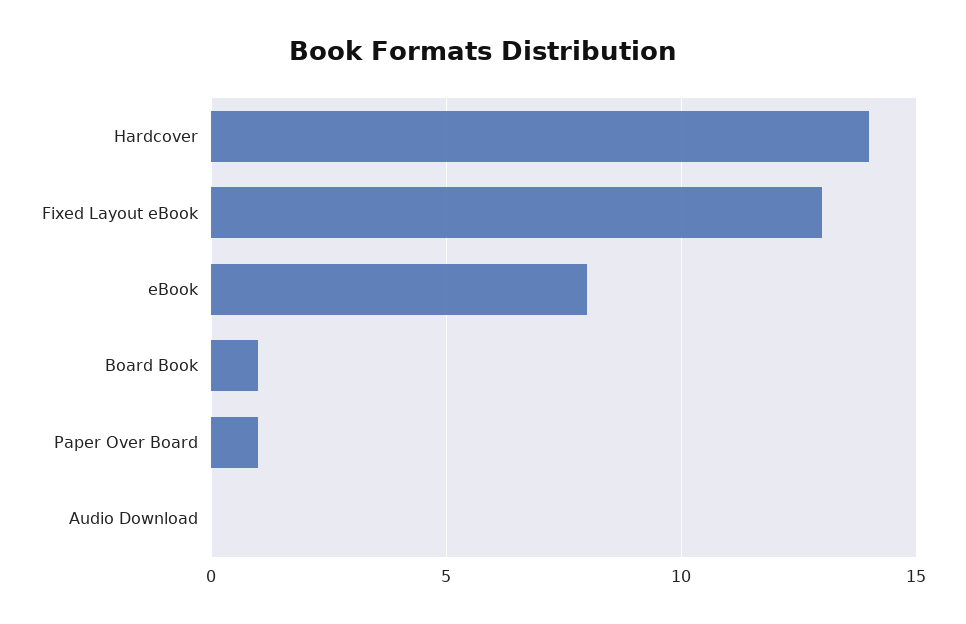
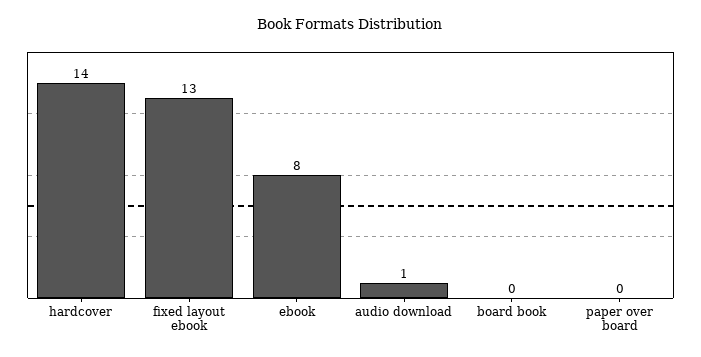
  {
    "Hardcover": 14,
    "Fixed Layout eBook": 13,
    "eBook": 8,
-   "Board Book": 1,
+   "Board Book": 0,
-   "Paper Over Board": 1,
+   "Paper Over Board": 0,
-   "Audio Download": 0
+   "Audio Download": 1
  }

